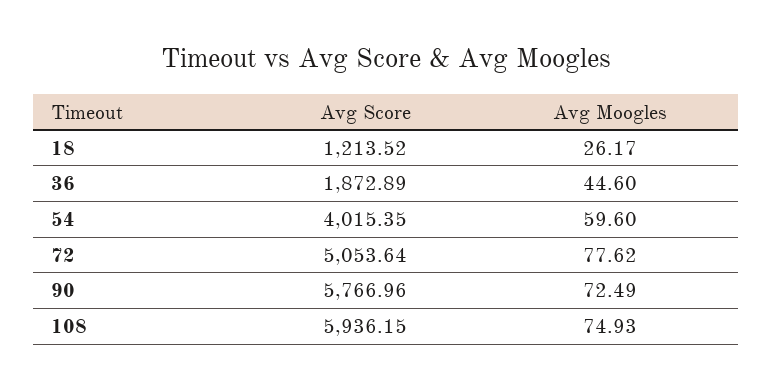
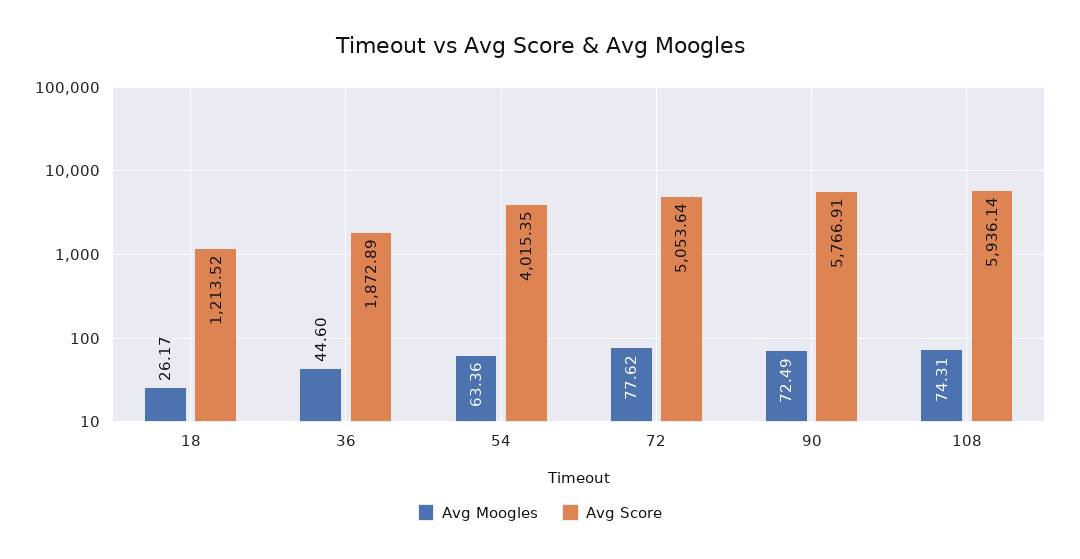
  {
    "Avg Score": {
      "18": 1213.52,
      "36": 1872.89,
      "54": 4015.35,
      "72": 5053.64,
-     "90": 5766.96,
+     "90": 5766.91,
-     "108": 5936.15
+     "108": 5936.14
    },
    "Avg Moogles": {
      "18": 26.17,
      "36": 44.6,
-     "54": 59.6,
+     "54": 63.36,
      "72": 77.62,
      "90": 72.49,
-     "108": 74.93
+     "108": 74.31
    }
  }

